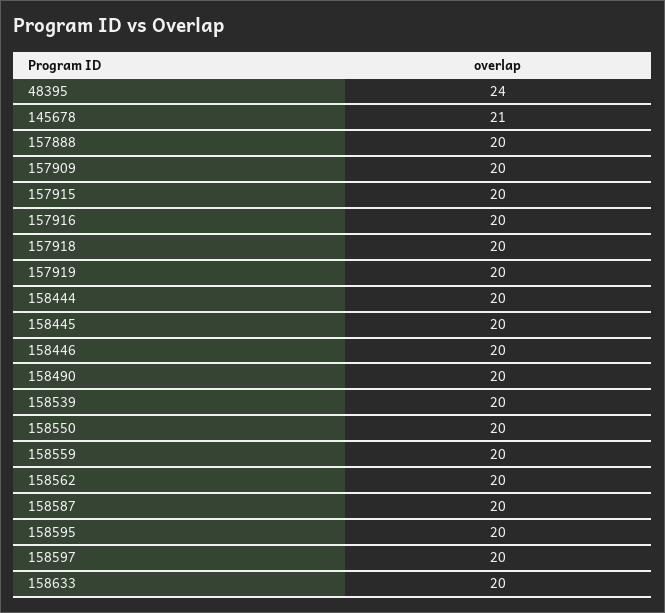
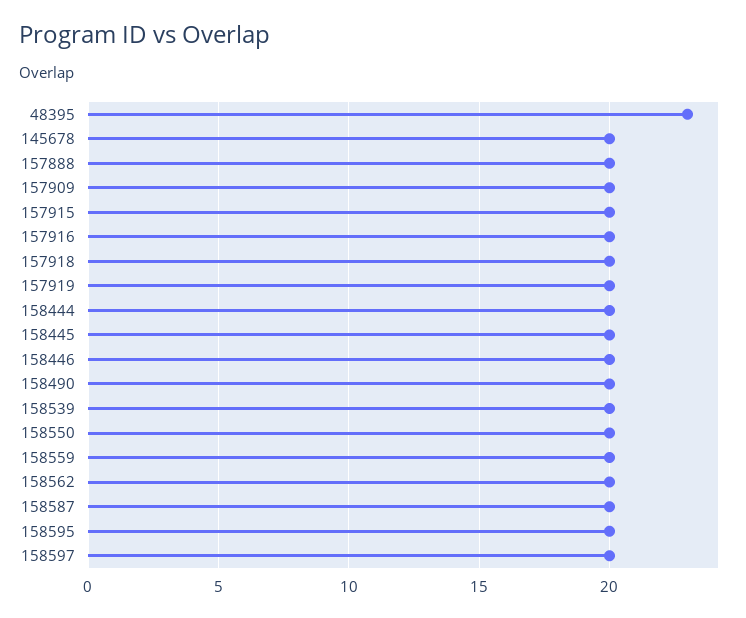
  {
-   "48395": 24,
+   "48395": 23,
-   "145678": 21,
+   "145678": 20,
    "157888": 20,
    "157909": 20,
    "157915": 20,
    "157916": 20,
    "157918": 20,
    "157919": 20,
    "158444": 20,
    "158445": 20,
    "158446": 20,
    "158490": 20,
    "158539": 20,
    "158550": 20,
    "158559": 20,
    "158562": 20,
    "158587": 20,
    "158595": 20,
-   "158597": 20,
+   "158597": 20
-   "158633": 20
  }

